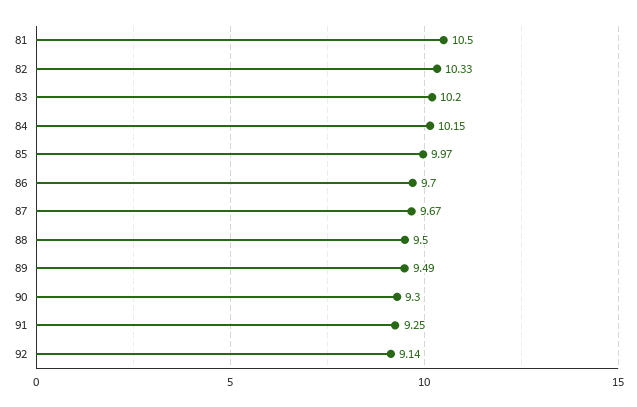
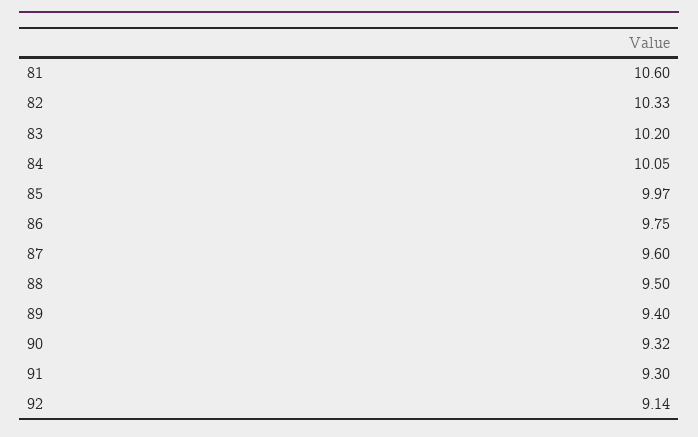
  {
-   "81": 10.5,
+   "81": 10.6,
    "82": 10.33,
    "83": 10.2,
-   "84": 10.15,
+   "84": 10.05,
    "85": 9.97,
-   "86": 9.7,
+   "86": 9.75,
-   "87": 9.67,
+   "87": 9.6,
    "88": 9.5,
-   "89": 9.49,
+   "89": 9.4,
-   "90": 9.3,
+   "90": 9.32,
-   "91": 9.25,
+   "91": 9.3,
    "92": 9.14
  }

